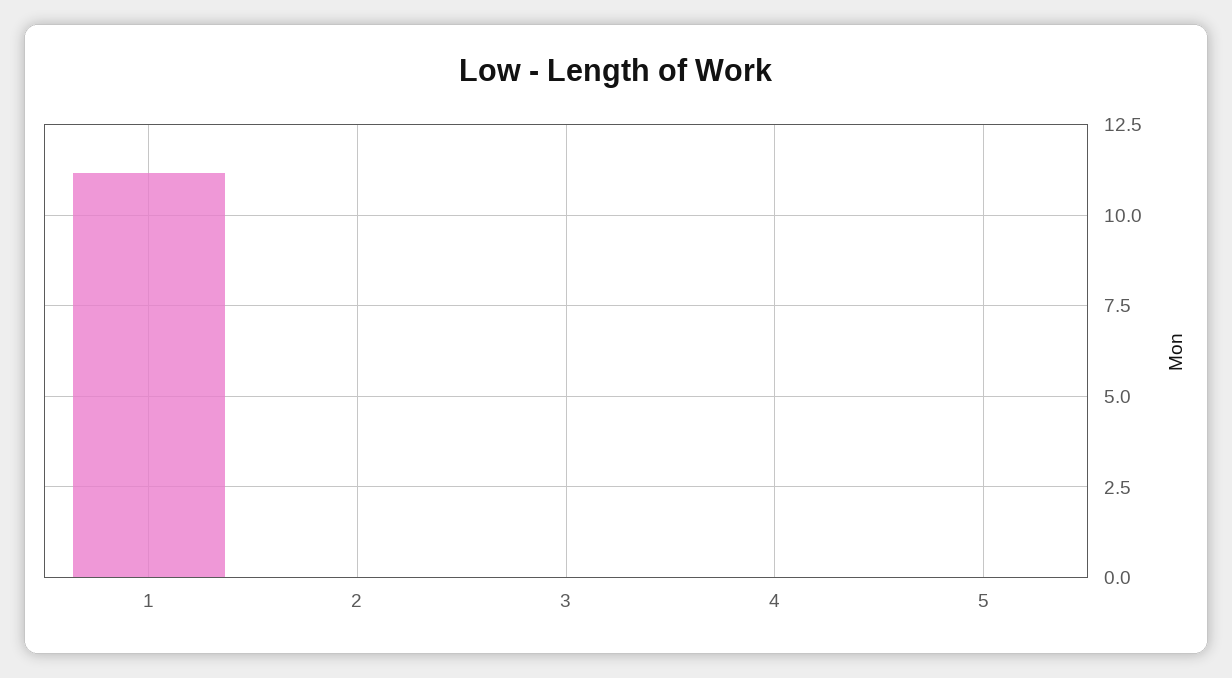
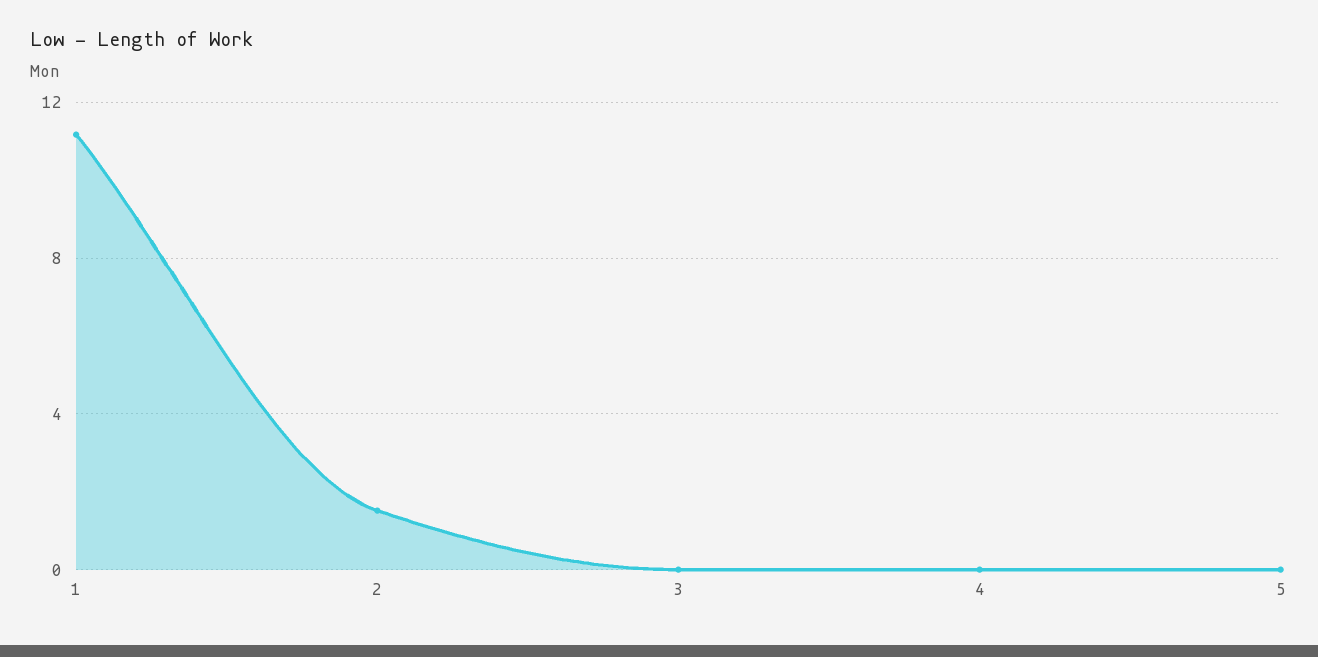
  {
    "1": 11.25,
-   "2": 0,
+   "2": 1.5,
    "3": 0,
    "4": 0,
    "5": 0
  }

